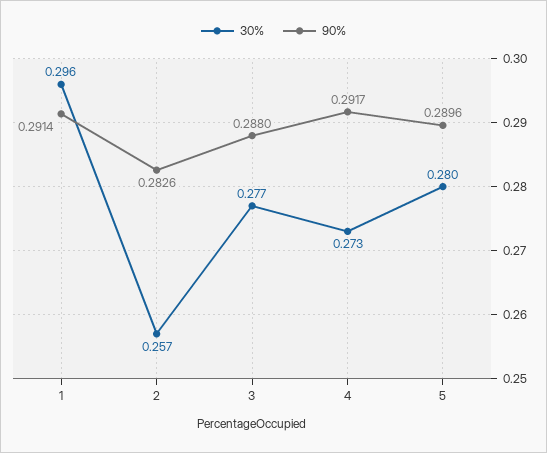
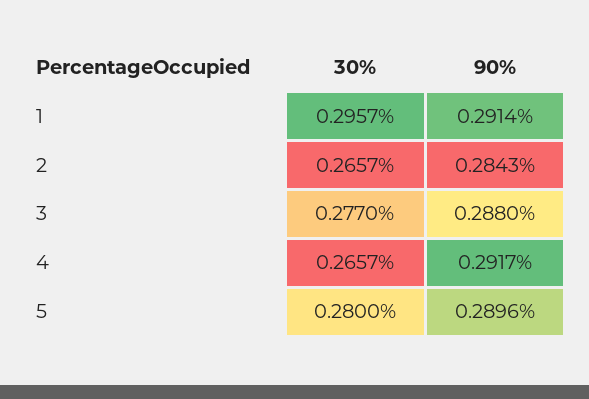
  {
    "30%": {
      "1": 0.2957,
-     "2": 0.257,
+     "2": 0.2657,
      "3": 0.277,
-     "4": 0.273,
+     "4": 0.2657,
      "5": 0.28
    },
    "90%": {
      "1": 0.2914,
-     "2": 0.2826,
+     "2": 0.2843,
      "3": 0.288,
      "4": 0.2917,
      "5": 0.2896
    }
  }

